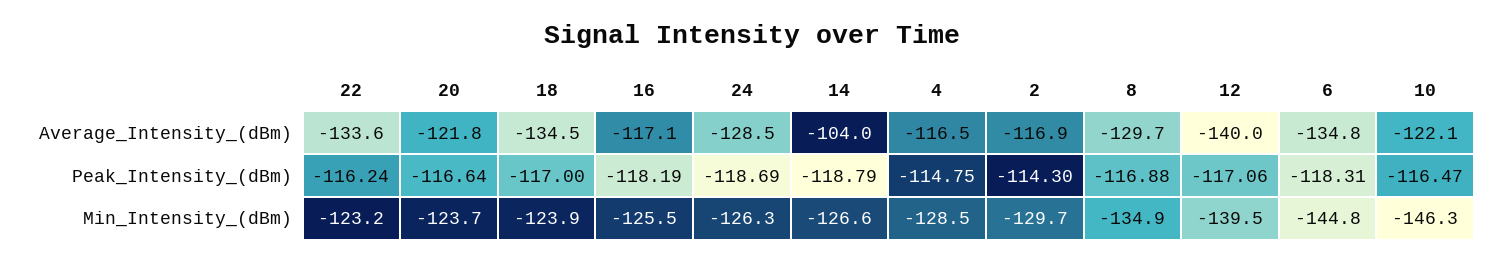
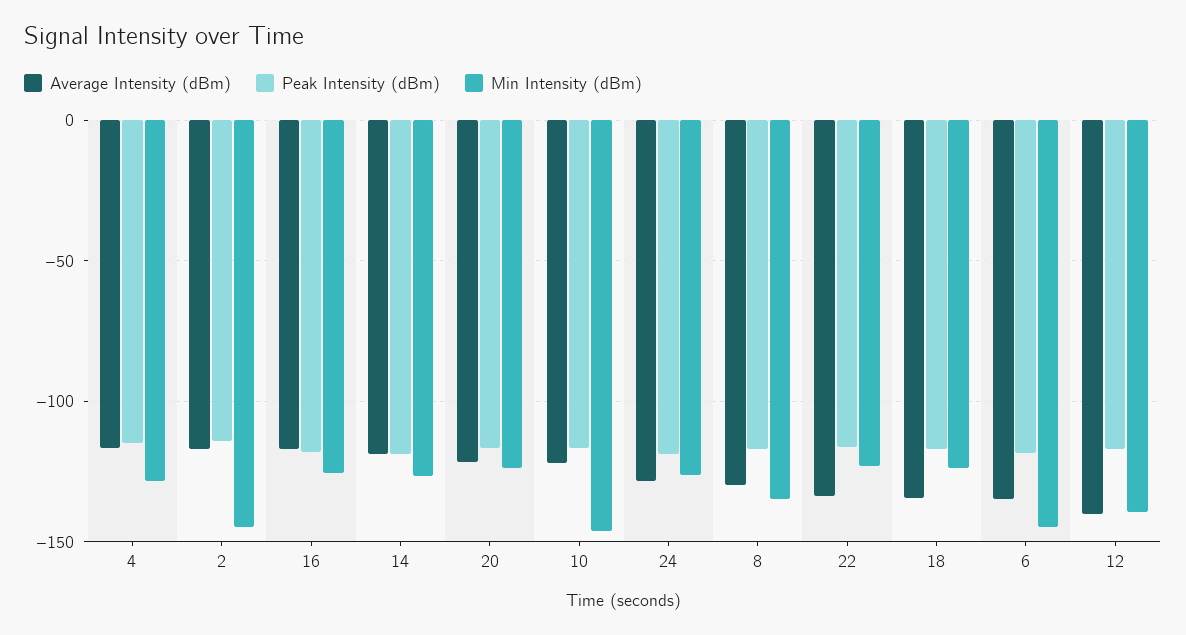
  {
    "Average_Intensity_(dBm)": {
      "22": -133.6,
      "20": -121.8,
      "18": -134.5,
      "16": -117.1,
      "24": -128.5,
-     "14": -104,
+     "14": -120,
      "4": -116.5,
      "2": -116.9,
      "8": -129.7,
      "12": -140,
      "6": -134.8,
      "10": -122.1
    },
    "Peak_Intensity_(dBm)": {
      "22": -116.24,
      "20": -116.64,
      "18": -117,
      "16": -118.19,
      "24": -118.69,
      "14": -118.79,
      "4": -114.75,
      "2": -114.3,
      "8": -116.88,
      "12": -117.06,
      "6": -118.31,
      "10": -116.47
    },
    "Min_Intensity_(dBm)": {
      "22": -123.2,
      "20": -123.7,
      "18": -123.9,
      "16": -125.5,
      "24": -126.3,
      "14": -126.6,
      "4": -128.5,
-     "2": -129.7,
+     "2": -145,
      "8": -134.9,
      "12": -139.5,
      "6": -144.8,
      "10": -146.3
    }
  }

